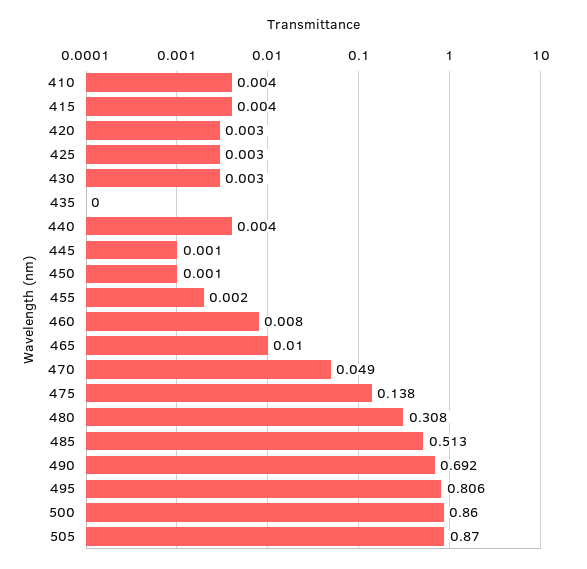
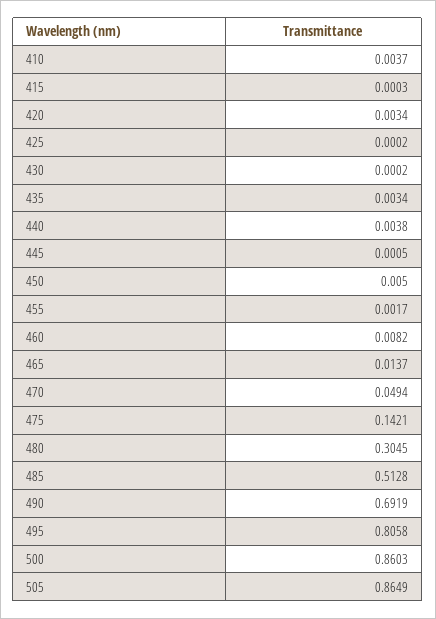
  {
    "410": 0.0037,
-   "415": 0.004,
+   "415": 0.0003,
    "420": 0.0034,
-   "425": 0.003,
+   "425": 0.0002,
-   "430": 0.003,
+   "430": 0.0002,
-   "435": 0,
+   "435": 0.0034,
    "440": 0.0038,
    "445": 0.0005,
-   "450": 0.001,
+   "450": 0.005,
    "455": 0.0017,
    "460": 0.0082,
-   "465": 0.01,
+   "465": 0.0137,
    "470": 0.0494,
-   "475": 0.138,
+   "475": 0.1421,
-   "480": 0.308,
+   "480": 0.3045,
    "485": 0.5128,
    "490": 0.6919,
    "495": 0.8058,
    "500": 0.8603,
-   "505": 0.87
+   "505": 0.8649
  }

